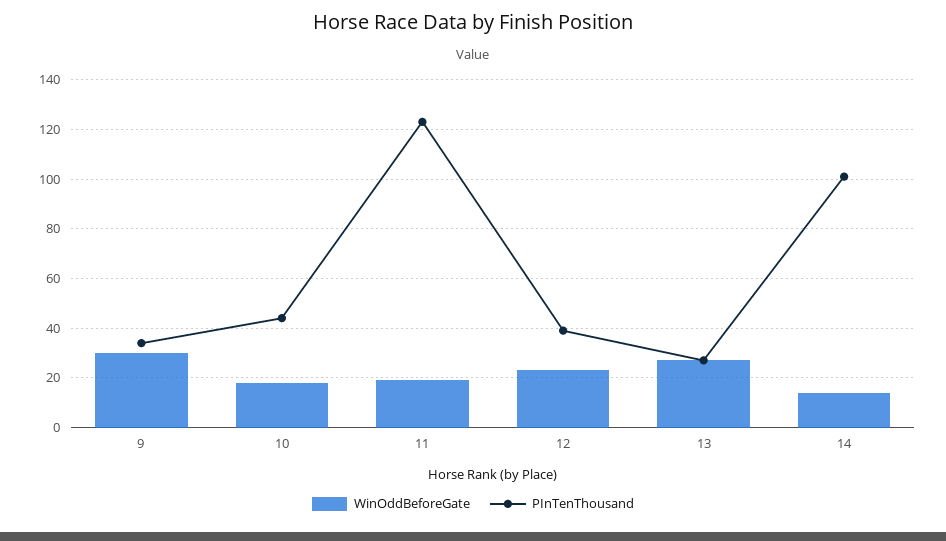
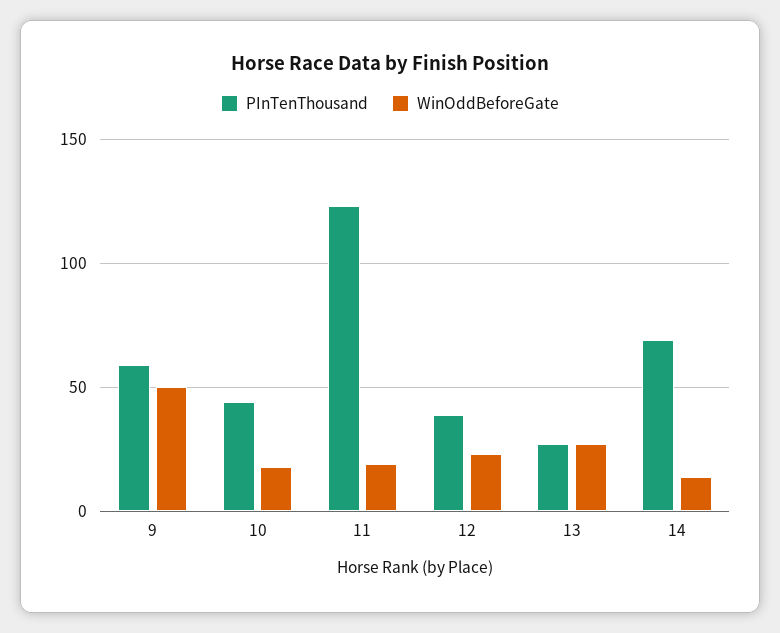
  {
    "WinOddBeforeGate": {
-     "9": 30,
+     "9": 50,
      "10": 20,
      "11": 20,
      "12": 25,
      "13": 25,
      "14": 15
    },
    "PInTenThousand": {
-     "9": 35,
+     "9": 60,
      "10": 45,
      "11": 125,
      "12": 40,
      "13": 25,
-     "14": 100
+     "14": 70
    }
  }

